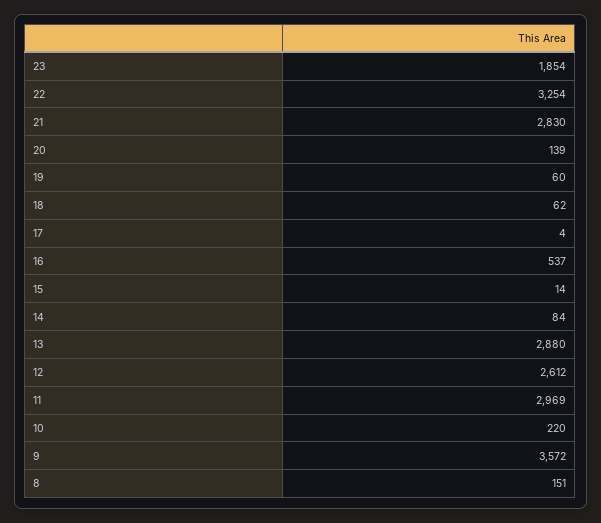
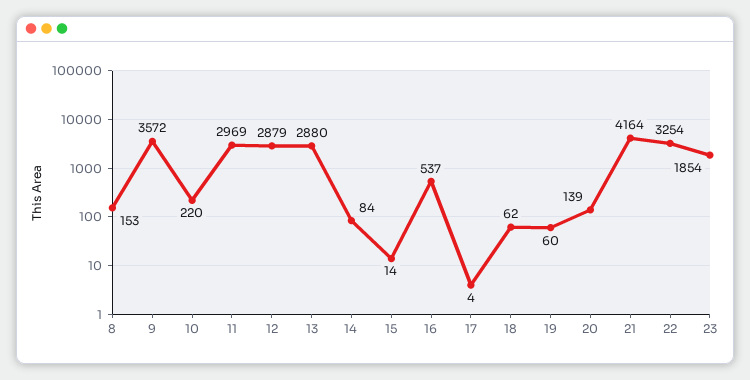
  {
    "23": 1854,
    "22": 3254,
-   "21": 2830,
+   "21": 4164,
    "20": 139,
    "19": 60,
    "18": 62,
    "17": 4,
    "16": 537,
    "15": 14,
    "14": 84,
    "13": 2880,
-   "12": 2612,
+   "12": 2879,
    "11": 2969,
    "10": 220,
    "9": 3572,
-   "8": 151
+   "8": 153
  }

